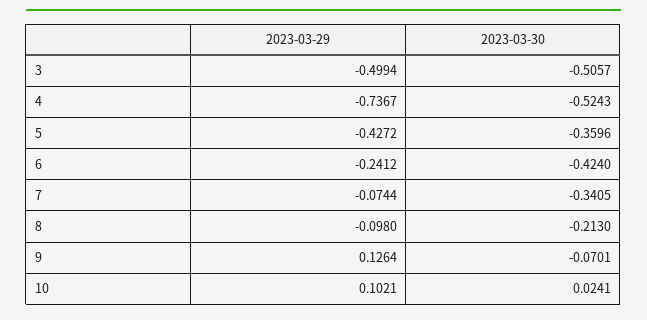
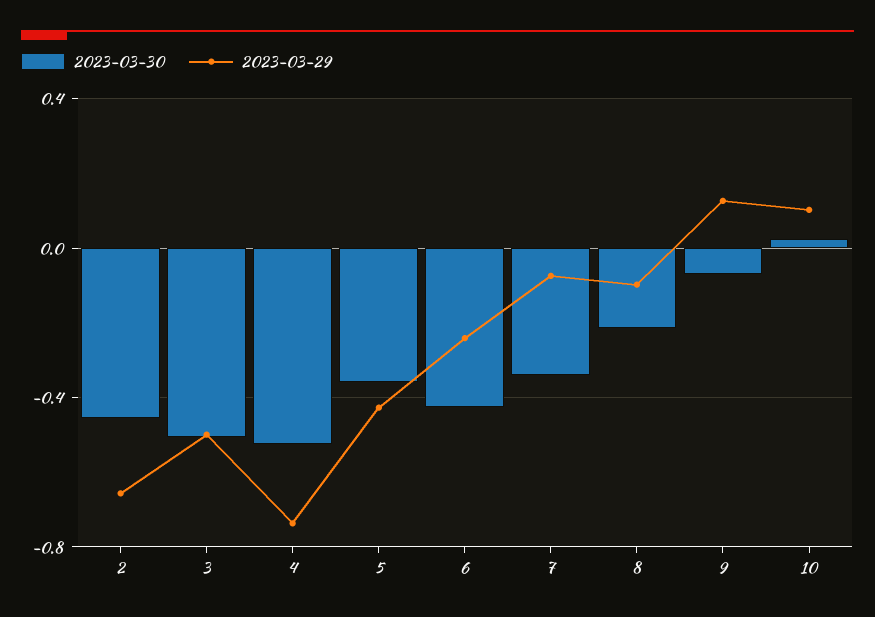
  {
    "2023-03-29": {
      "3": -0.4994,
      "4": -0.7367,
      "5": -0.4272,
      "6": -0.2412,
      "7": -0.0744,
      "8": -0.098,
      "9": 0.1264,
-     "10": 0.1021
+     "10": 0.1021,
+     "2": -0.65
    },
    "2023-03-30": {
      "3": -0.5057,
      "4": -0.5243,
      "5": -0.3596,
      "6": -0.424,
      "7": -0.3405,
      "8": -0.213,
      "9": -0.0701,
-     "10": 0.0241
+     "10": 0.0241,
+     "2": -0.45
    }
  }

